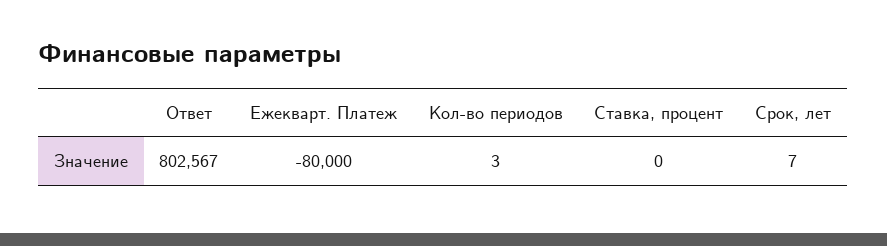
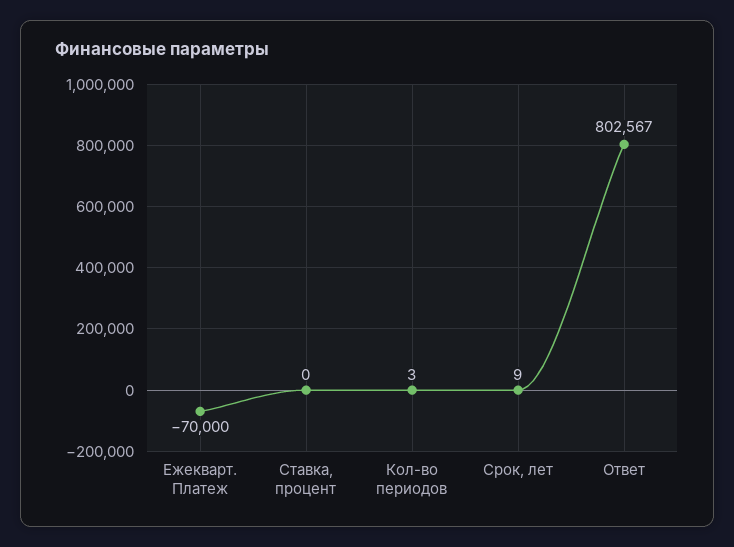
  {
    "Ответ": 802567,
-   "Ежекварт. Платеж": -80000,
+   "Ежекварт. Платеж": -70000,
    "Кол-во периодов": 3,
    "Ставка, процент": 0,
-   "Срок, лет": 7
+   "Срок, лет": 9
  }

